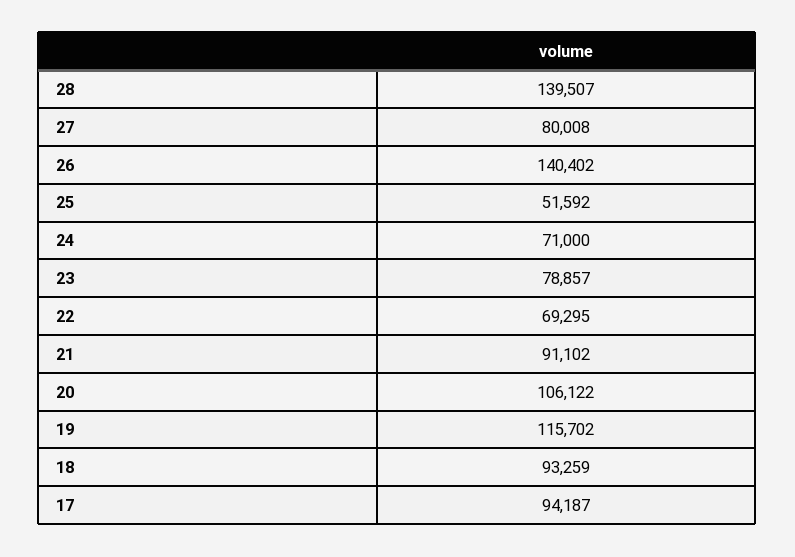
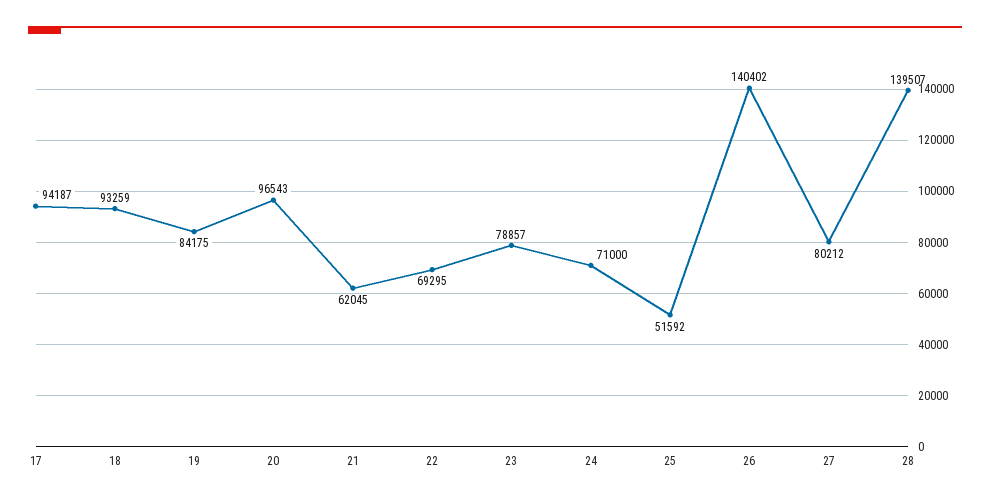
  {
    "28": 139507,
-   "27": 80008,
+   "27": 80212,
    "26": 140402,
    "25": 51592,
    "24": 71000,
    "23": 78857,
    "22": 69295,
-   "21": 91102,
+   "21": 62045,
-   "20": 106122,
+   "20": 96543,
-   "19": 115702,
+   "19": 84175,
    "18": 93259,
    "17": 94187
  }

